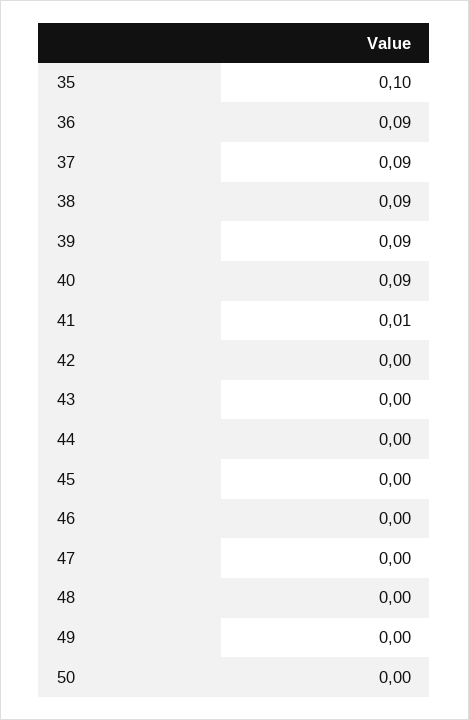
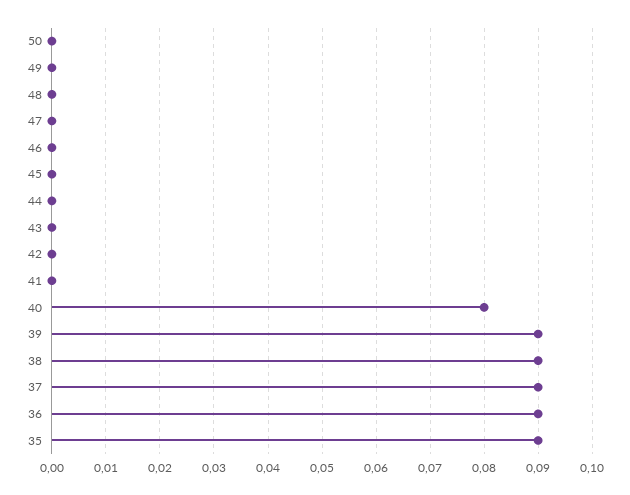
  {
-   "35": 0.1,
+   "35": 0.09,
    "36": 0.09,
    "37": 0.09,
    "38": 0.09,
    "39": 0.09,
-   "40": 0.09,
+   "40": 0.08,
-   "41": 0.01,
+   "41": 0,
    "42": 0,
    "43": 0,
    "44": 0,
    "45": 0,
    "46": 0,
    "47": 0,
    "48": 0,
    "49": 0,
    "50": 0
  }

